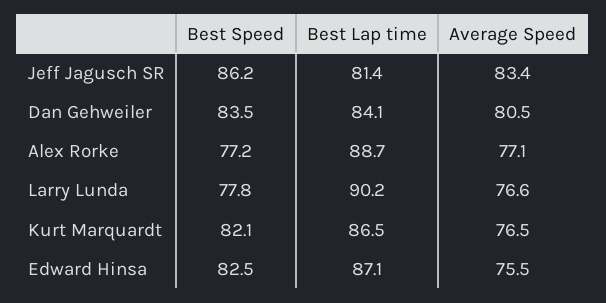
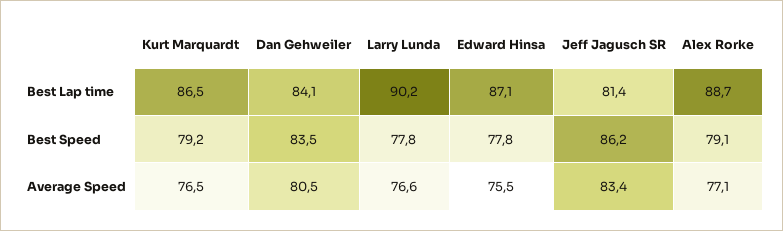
  {
    "Best Speed": {
      "Jeff Jagusch SR": 86.2,
      "Dan Gehweiler": 83.5,
-     "Alex Rorke": 77.2,
+     "Alex Rorke": 79.1,
      "Larry Lunda": 77.8,
-     "Kurt Marquardt": 82.1,
+     "Kurt Marquardt": 79.2,
-     "Edward Hinsa": 82.5
+     "Edward Hinsa": 77.8
    },
    "Best Lap time": {
      "Jeff Jagusch SR": 81.4,
      "Dan Gehweiler": 84.1,
      "Alex Rorke": 88.7,
      "Larry Lunda": 90.2,
      "Kurt Marquardt": 86.5,
      "Edward Hinsa": 87.1
    },
    "Average Speed": {
      "Jeff Jagusch SR": 83.4,
      "Dan Gehweiler": 80.5,
      "Alex Rorke": 77.1,
      "Larry Lunda": 76.6,
      "Kurt Marquardt": 76.5,
      "Edward Hinsa": 75.5
    }
  }

